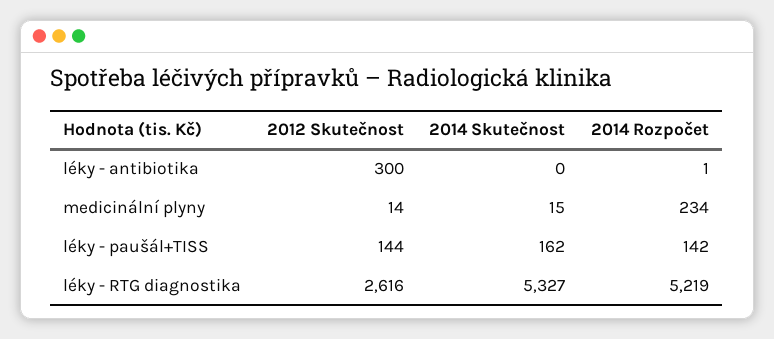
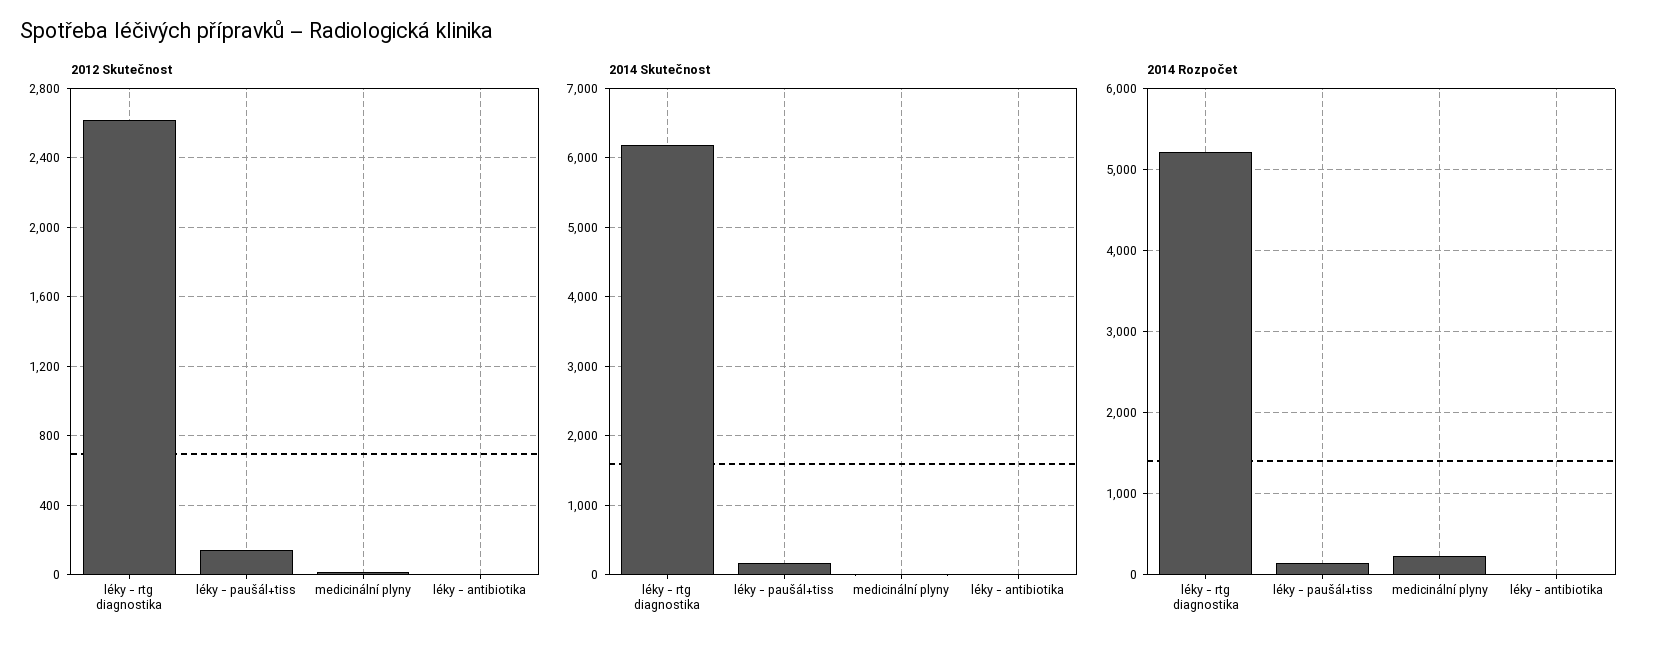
  {
    "2012 Skutečnost": {
-     "léky - antibiotika": 300,
+     "léky - antibiotika": 0,
      "medicinální plyny": 14,
      "léky - paušál+TISS": 144,
      "léky - RTG diagnostika": 2616
    },
    "2014 Skutečnost": {
      "léky - antibiotika": 0,
      "medicinální plyny": 15,
      "léky - paušál+TISS": 162,
-     "léky - RTG diagnostika": 5327
+     "léky - RTG diagnostika": 6200
    },
    "2014 Rozpočet": {
      "léky - antibiotika": 1,
      "medicinální plyny": 234,
      "léky - paušál+TISS": 142,
      "léky - RTG diagnostika": 5219
    }
  }

